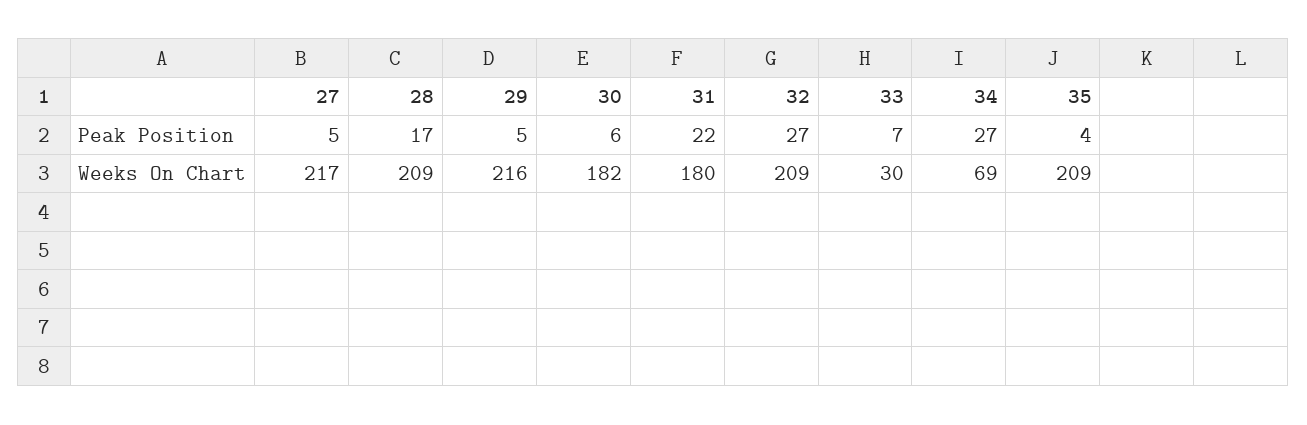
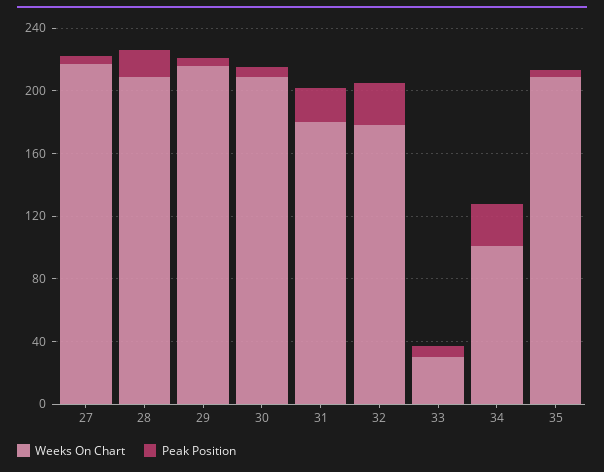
  {
    "Peak Position": {
      "27": 5,
      "28": 17,
      "29": 5,
      "30": 6,
      "31": 22,
      "32": 27,
      "33": 7,
      "34": 27,
      "35": 4
    },
    "Weeks On Chart": {
      "27": 217,
      "28": 209,
      "29": 216,
-     "30": 182,
+     "30": 210,
      "31": 180,
-     "32": 209,
+     "32": 180,
      "33": 30,
-     "34": 69,
+     "34": 100,
      "35": 209
    }
  }

